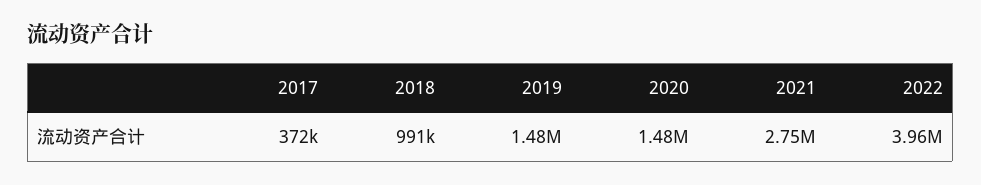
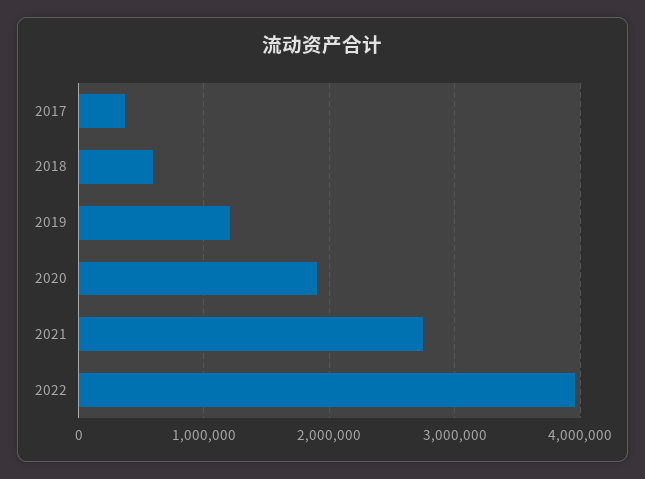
  {
    "2017": 372000,
-   "2018": 991000,
+   "2018": 600000,
-   "2019": 1480000,
+   "2019": 1200000,
-   "2020": 1480000,
+   "2020": 1900000,
    "2021": 2750000,
    "2022": 3960000
  }

